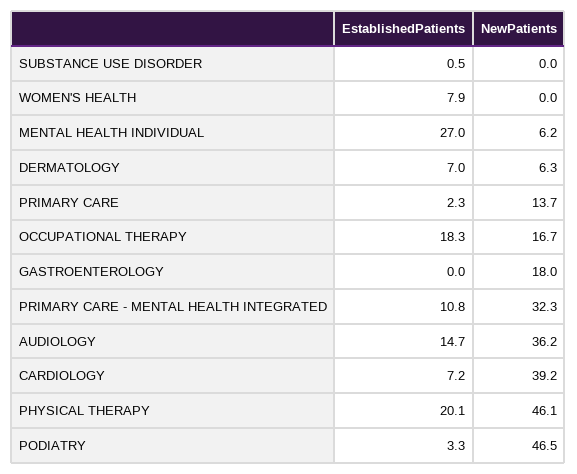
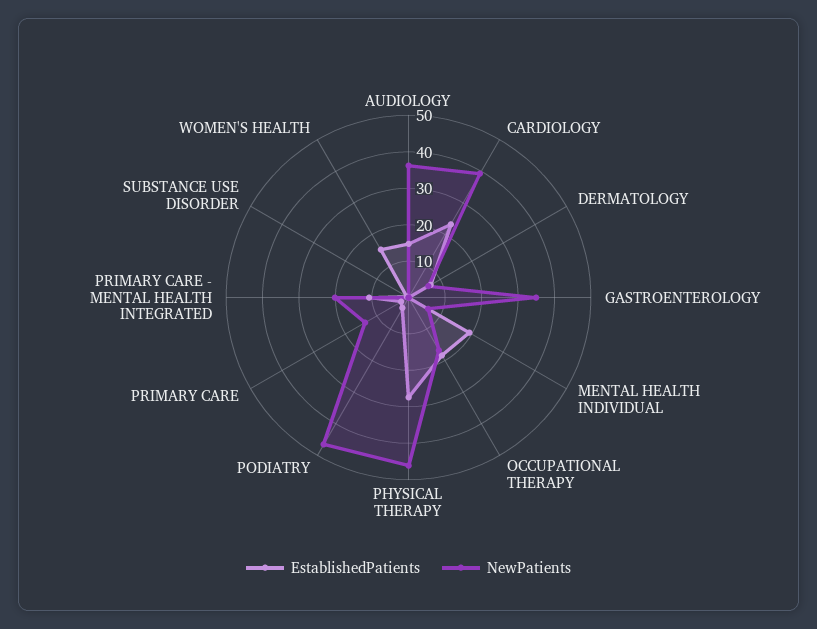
  {
    "EstablishedPatients": {
      "SUBSTANCE USE DISORDER": 0.5,
-     "WOMEN'S HEALTH": 7.9,
+     "WOMEN'S HEALTH": 15,
-     "MENTAL HEALTH INDIVIDUAL": 27,
+     "MENTAL HEALTH INDIVIDUAL": 20,
      "DERMATOLOGY": 7,
      "PRIMARY CARE": 2.3,
      "OCCUPATIONAL THERAPY": 18.3,
      "GASTROENTEROLOGY": 0,
      "PRIMARY CARE - MENTAL HEALTH INTEGRATED": 10.8,
      "AUDIOLOGY": 14.7,
-     "CARDIOLOGY": 7.2,
+     "CARDIOLOGY": 22.5,
-     "PHYSICAL THERAPY": 20.1,
+     "PHYSICAL THERAPY": 27.5,
      "PODIATRY": 3.3
    },
    "NewPatients": {
      "SUBSTANCE USE DISORDER": 0,
      "WOMEN'S HEALTH": 0,
      "MENTAL HEALTH INDIVIDUAL": 6.2,
      "DERMATOLOGY": 6.3,
      "PRIMARY CARE": 13.7,
      "OCCUPATIONAL THERAPY": 16.7,
-     "GASTROENTEROLOGY": 18,
+     "GASTROENTEROLOGY": 35,
-     "PRIMARY CARE - MENTAL HEALTH INTEGRATED": 32.3,
+     "PRIMARY CARE - MENTAL HEALTH INTEGRATED": 20,
      "AUDIOLOGY": 36.2,
      "CARDIOLOGY": 39.2,
      "PHYSICAL THERAPY": 46.1,
      "PODIATRY": 46.5
    }
  }

